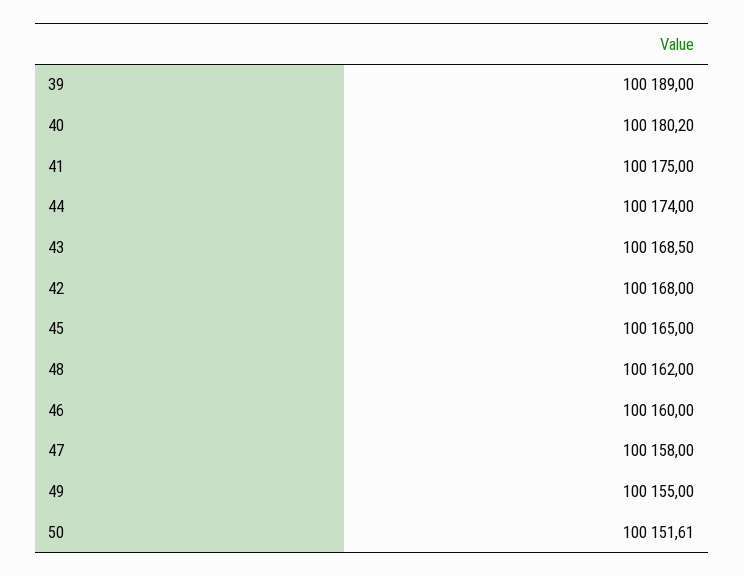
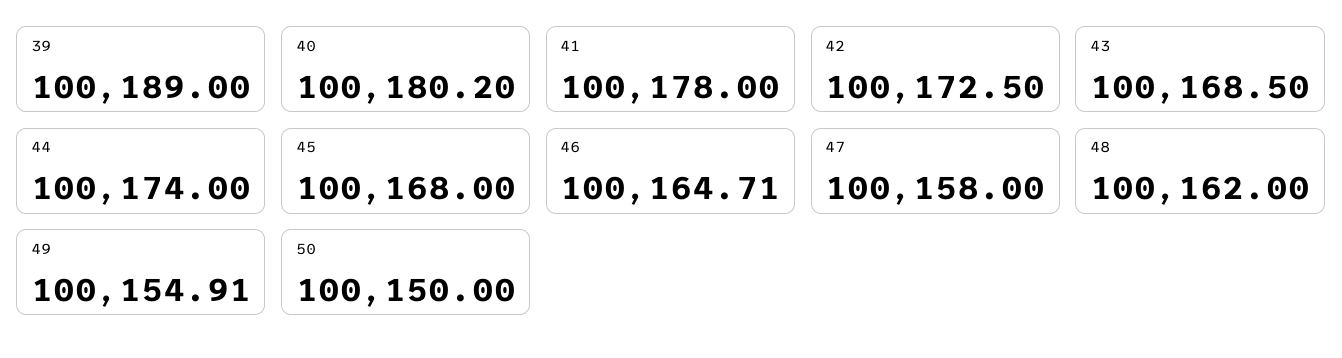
  {
    "39": 100189,
    "40": 100180.2,
-   "41": 100175,
+   "41": 100178,
    "44": 100174,
    "43": 100168.5,
-   "42": 100168,
+   "42": 100172.5,
-   "45": 100165,
+   "45": 100168,
    "48": 100162,
-   "46": 100160,
+   "46": 100164.71,
    "47": 100158,
-   "49": 100155,
+   "49": 100154.91,
-   "50": 100151.61
+   "50": 100150
  }

